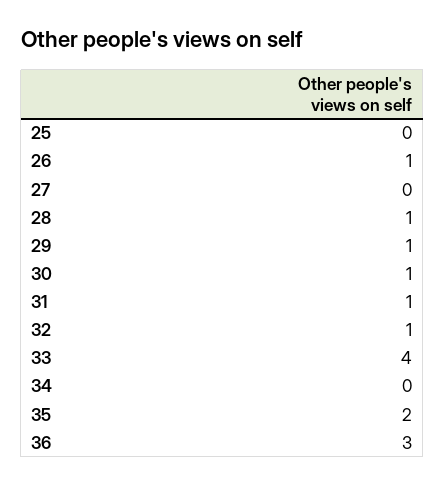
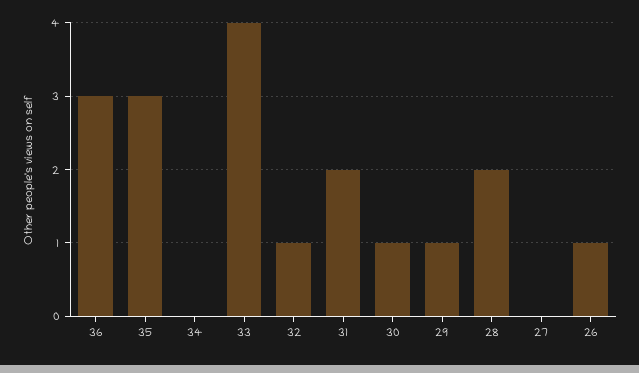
  {
-   "25": 0,
    "26": 1,
    "27": 0,
-   "28": 1,
+   "28": 2,
    "29": 1,
    "30": 1,
-   "31": 1,
+   "31": 2,
    "32": 1,
    "33": 4,
    "34": 0,
-   "35": 2,
+   "35": 3,
    "36": 3
  }

